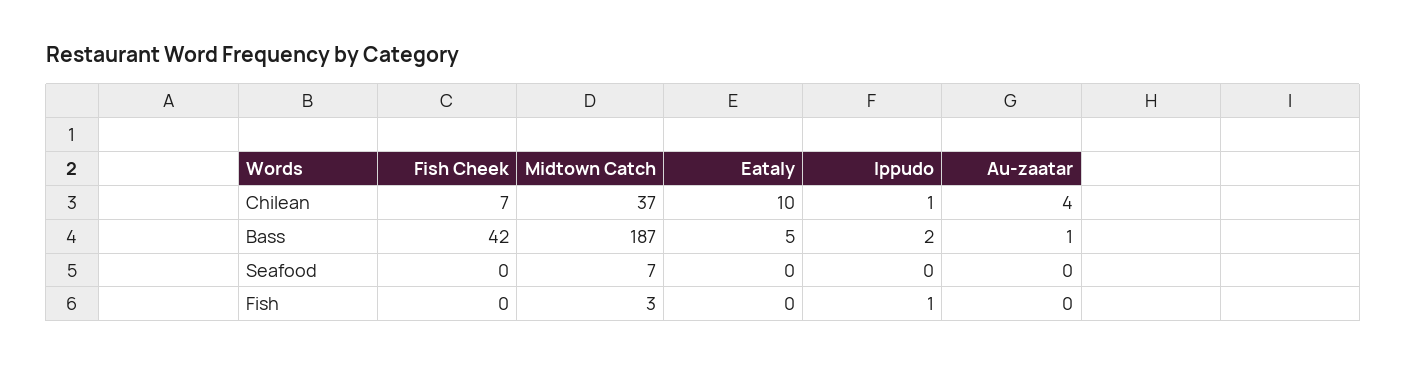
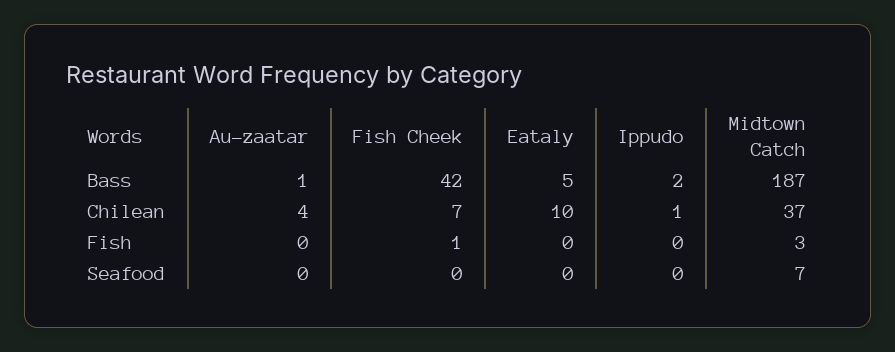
  {
    "Fish Cheek": {
      "Chilean": 7,
      "Bass": 42,
      "Seafood": 0,
-     "Fish": 0
+     "Fish": 1
    },
    "Midtown Catch": {
      "Chilean": 37,
      "Bass": 187,
      "Seafood": 7,
      "Fish": 3
    },
    "Eataly": {
      "Chilean": 10,
      "Bass": 5,
      "Seafood": 0,
      "Fish": 0
    },
    "Ippudo": {
      "Chilean": 1,
      "Bass": 2,
      "Seafood": 0,
-     "Fish": 1
+     "Fish": 0
    },
    "Au-zaatar": {
      "Chilean": 4,
      "Bass": 1,
      "Seafood": 0,
      "Fish": 0
    }
  }

